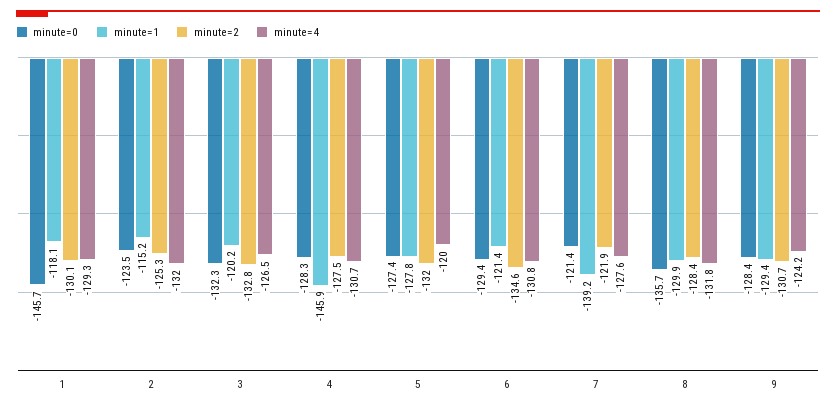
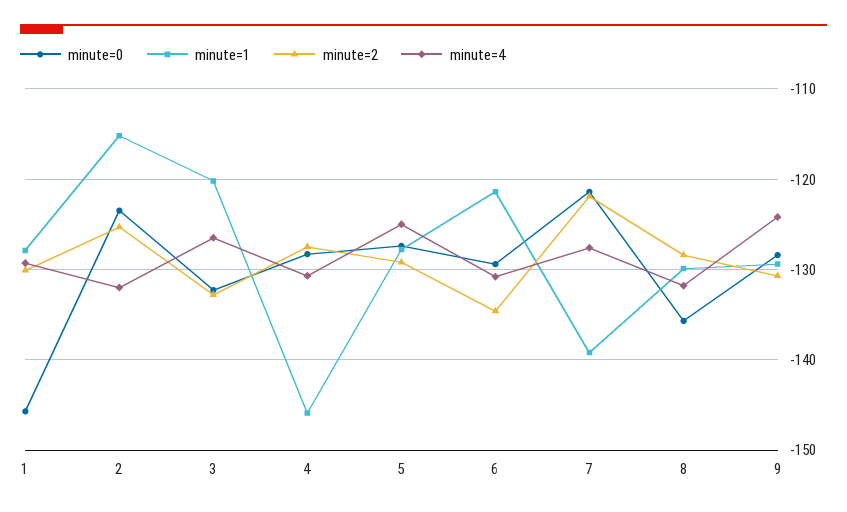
  {
    "minute=0": {
      "1": -145.7,
      "2": -123.5,
      "3": -132.3,
      "4": -128.3,
      "5": -127.4,
      "6": -129.4,
      "7": -121.4,
      "8": -135.7,
      "9": -128.4
    },
    "minute=1": {
-     "1": -118.1,
+     "1": -128,
      "2": -115.2,
      "3": -120.2,
      "4": -145.9,
      "5": -127.8,
      "6": -121.4,
      "7": -139.2,
      "8": -129.9,
      "9": -129.4
    },
    "minute=2": {
      "1": -130.1,
      "2": -125.3,
      "3": -132.8,
      "4": -127.5,
-     "5": -132,
+     "5": -129,
      "6": -134.6,
      "7": -121.9,
      "8": -128.4,
      "9": -130.7
    },
    "minute=4": {
      "1": -129.3,
      "2": -132,
      "3": -126.5,
      "4": -130.7,
-     "5": -120,
+     "5": -125,
      "6": -130.8,
      "7": -127.6,
      "8": -131.8,
      "9": -124.2
    }
  }

